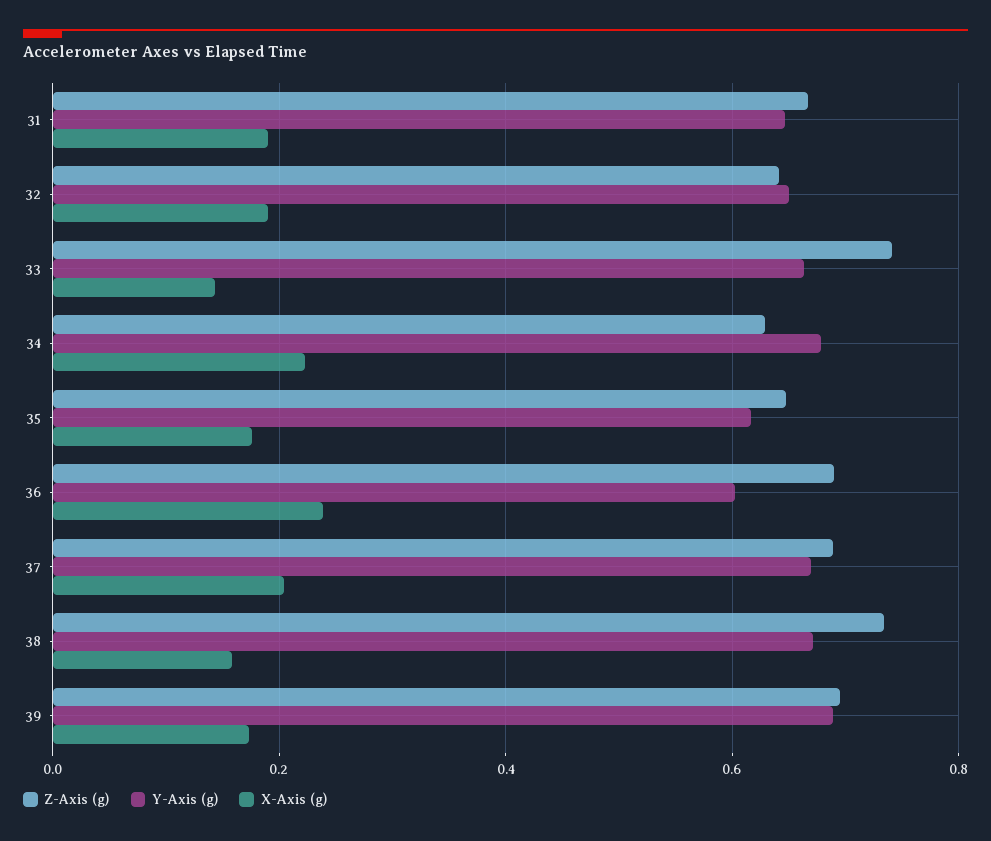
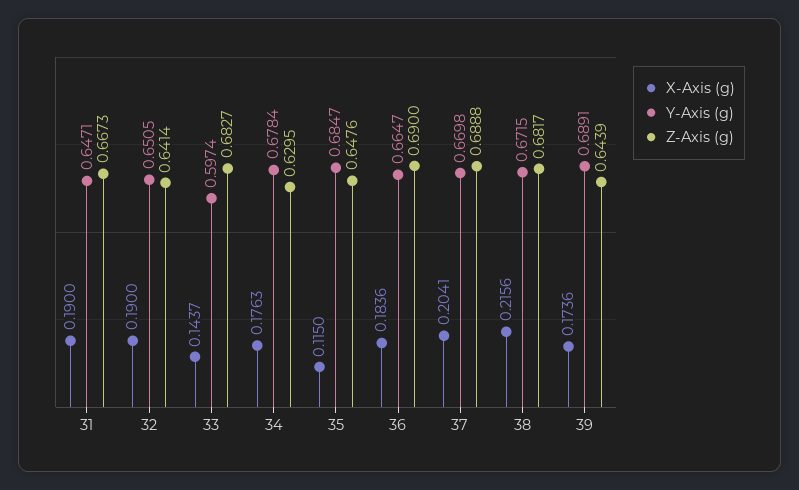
  {
    "Z-Axis (g)": {
      "31": 0.6673,
      "32": 0.6414,
-     "33": 0.74,
+     "33": 0.6827,
      "34": 0.6295,
      "35": 0.6476,
      "36": 0.69,
      "37": 0.6888,
-     "38": 0.74,
+     "38": 0.6817,
-     "39": 0.7
+     "39": 0.6439
    },
    "Y-Axis (g)": {
      "31": 0.6471,
      "32": 0.6505,
-     "33": 0.66,
+     "33": 0.5974,
      "34": 0.6784,
-     "35": 0.62,
+     "35": 0.6847,
-     "36": 0.6,
+     "36": 0.6647,
      "37": 0.6698,
      "38": 0.6715,
      "39": 0.6891
    },
    "X-Axis (g)": {
      "31": 0.19,
      "32": 0.19,
      "33": 0.1437,
-     "34": 0.22,
+     "34": 0.1763,
-     "35": 0.18,
+     "35": 0.115,
-     "36": 0.24,
+     "36": 0.1836,
      "37": 0.2041,
-     "38": 0.16,
+     "38": 0.2156,
      "39": 0.1736
    }
  }

